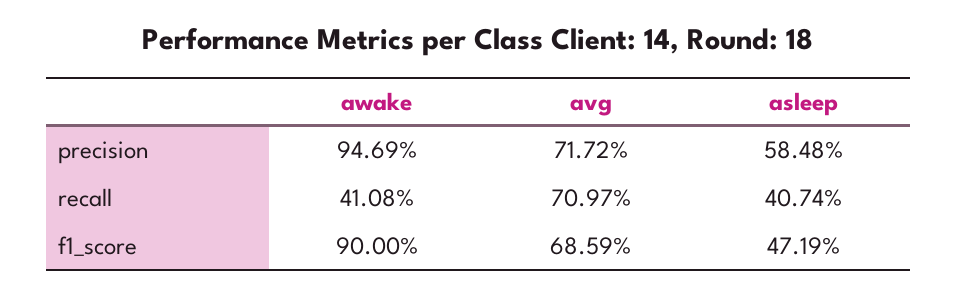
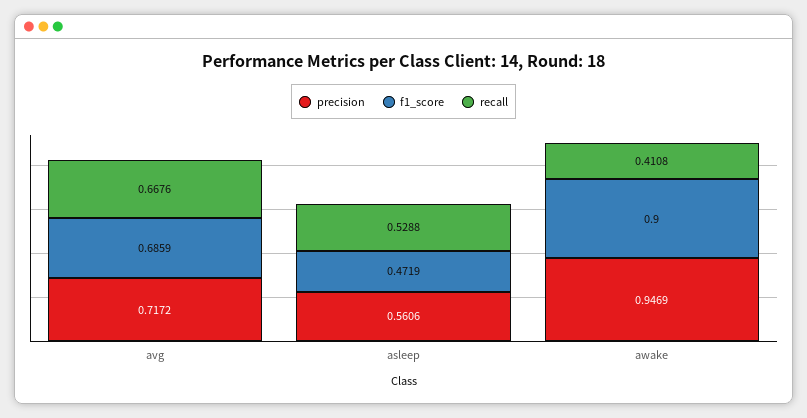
  {
    "precision": {
      "awake": 0.9469,
      "avg": 0.7172,
-     "asleep": 0.5848
+     "asleep": 0.5606
    },
    "recall": {
      "awake": 0.4108,
-     "avg": 0.7097,
+     "avg": 0.6676,
-     "asleep": 0.4074
+     "asleep": 0.5288
    },
    "f1_score": {
      "awake": 0.9,
      "avg": 0.6859,
      "asleep": 0.4719
    }
  }

